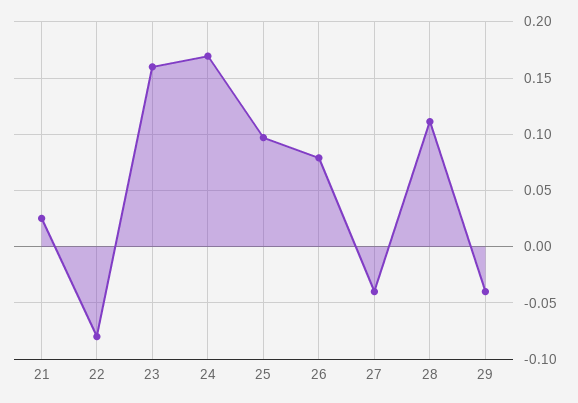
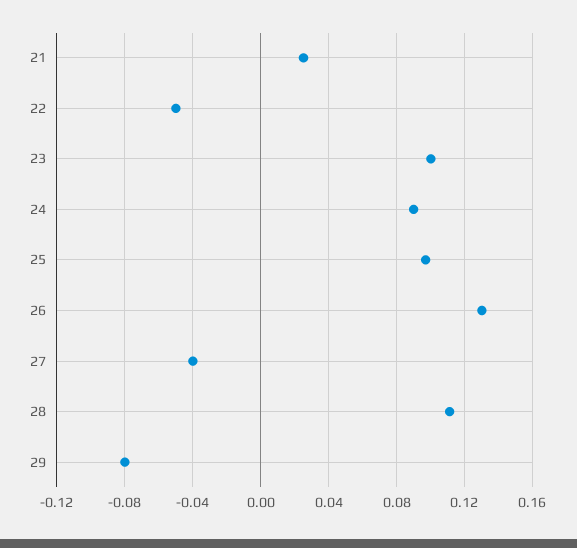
  {
    "21": 0.025,
-   "22": -0.08,
+   "22": -0.05,
-   "23": 0.16,
+   "23": 0.1,
-   "24": 0.17,
+   "24": 0.09,
    "25": 0.095,
-   "26": 0.08,
+   "26": 0.13,
    "27": -0.04,
    "28": 0.11,
-   "29": -0.04
+   "29": -0.08
  }

